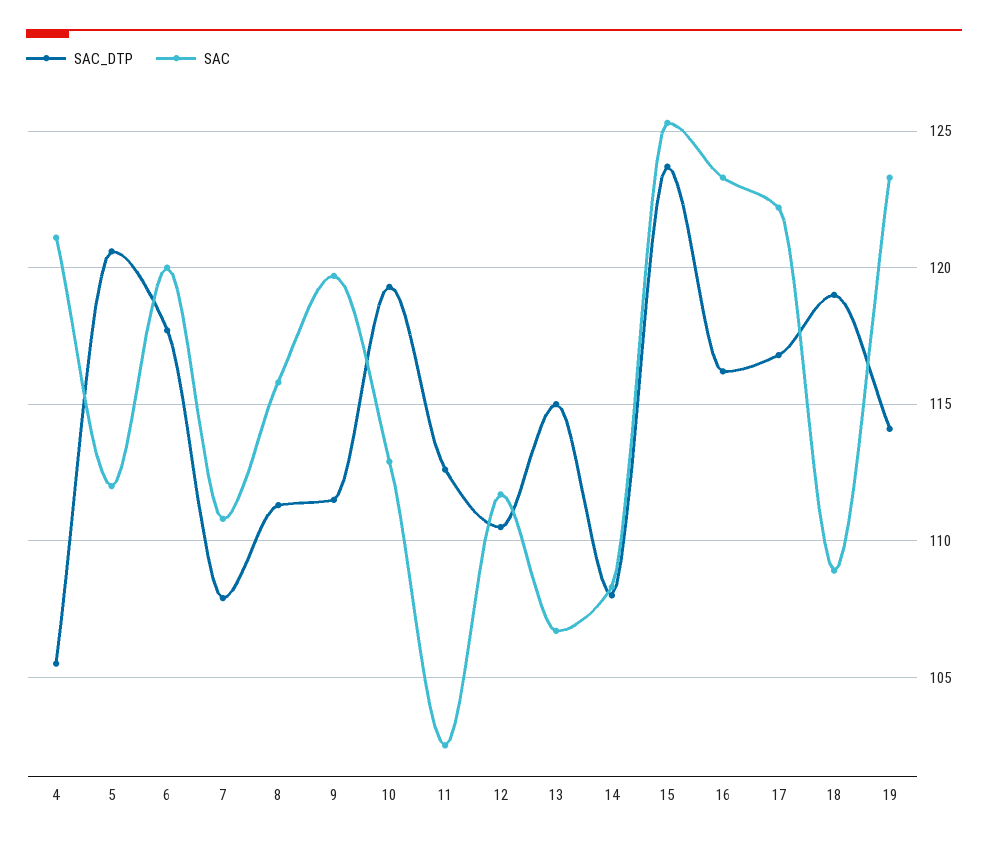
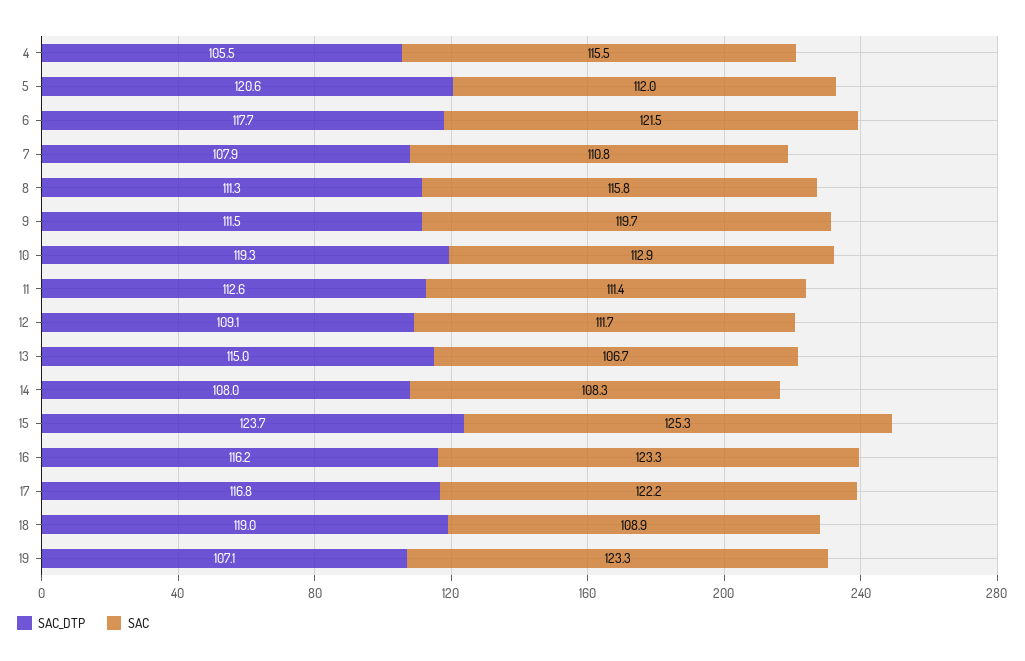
  {
    "SAC_DTP": {
      "4": 105.5,
      "5": 120.6,
      "6": 117.7,
      "7": 107.9,
      "8": 111.3,
      "9": 111.5,
      "10": 119.3,
      "11": 112.6,
-     "12": 110.5,
+     "12": 109.1,
      "13": 115,
      "14": 108,
      "15": 123.7,
      "16": 116.2,
      "17": 116.8,
      "18": 119,
-     "19": 114
+     "19": 107.1
    },
    "SAC": {
-     "4": 121,
+     "4": 115.5,
      "5": 112,
-     "6": 120,
+     "6": 121.5,
      "7": 110.8,
      "8": 115.8,
      "9": 119.7,
      "10": 112.9,
-     "11": 102.5,
+     "11": 111.4,
      "12": 111.7,
      "13": 106.7,
      "14": 108.3,
      "15": 125.3,
      "16": 123.3,
      "17": 122.2,
      "18": 108.9,
      "19": 123.3
    }
  }

